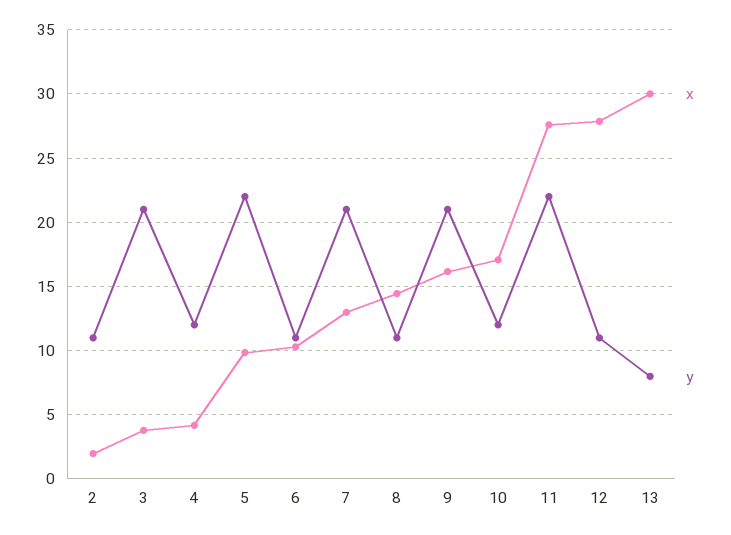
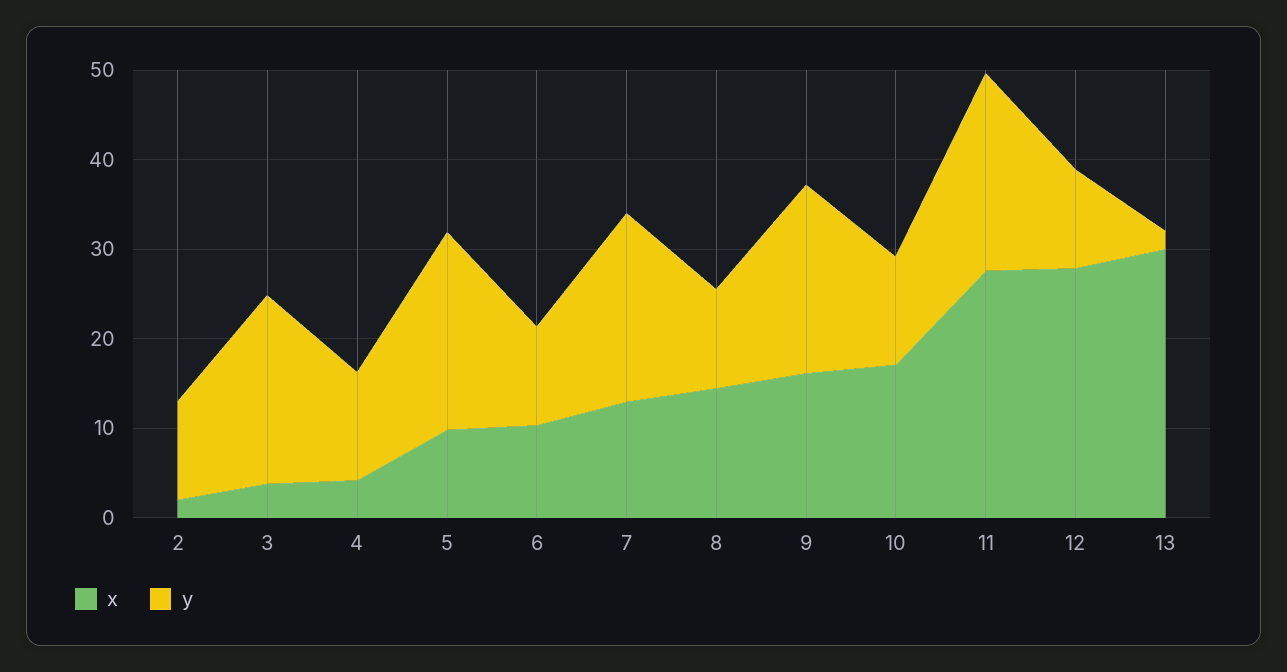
  {
    "x": {
      "2": 2,
      "3": 4,
      "4": 4,
      "5": 10,
      "6": 10.5,
      "7": 13,
      "8": 14.5,
      "9": 16,
      "10": 17,
      "11": 27.5,
      "12": 28,
      "13": 30
    },
    "y": {
      "2": 11,
      "3": 21,
      "4": 12,
      "5": 22,
      "6": 11,
      "7": 21,
      "8": 11,
      "9": 21,
      "10": 12,
      "11": 22,
      "12": 11,
-     "13": 8
+     "13": 2
    }
  }

